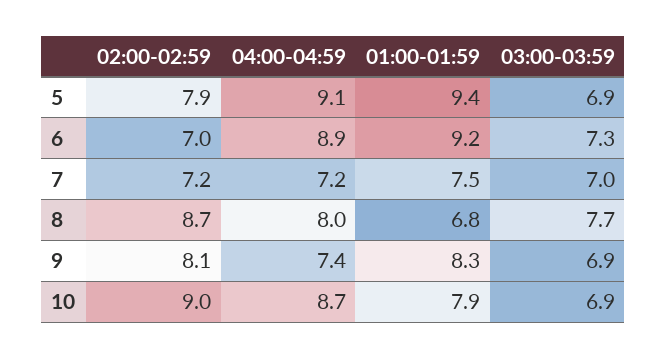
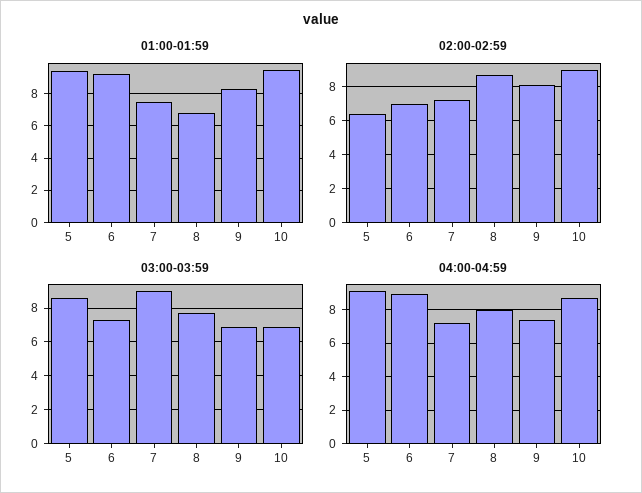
  {
    "02:00-02:59": {
-     "5": 7.9,
+     "5": 6.5,
      "6": 7,
      "7": 7.2,
      "8": 8.7,
      "9": 8.1,
      "10": 9
    },
    "04:00-04:59": {
      "5": 9.1,
      "6": 8.9,
      "7": 7.2,
      "8": 8,
      "9": 7.4,
      "10": 8.7
    },
    "01:00-01:59": {
      "5": 9.4,
      "6": 9.2,
      "7": 7.5,
      "8": 6.8,
      "9": 8.3,
-     "10": 7.9
+     "10": 9.5
    },
    "03:00-03:59": {
-     "5": 6.9,
+     "5": 8.5,
      "6": 7.3,
-     "7": 7,
+     "7": 9,
      "8": 7.7,
      "9": 6.9,
      "10": 6.9
    }
  }

